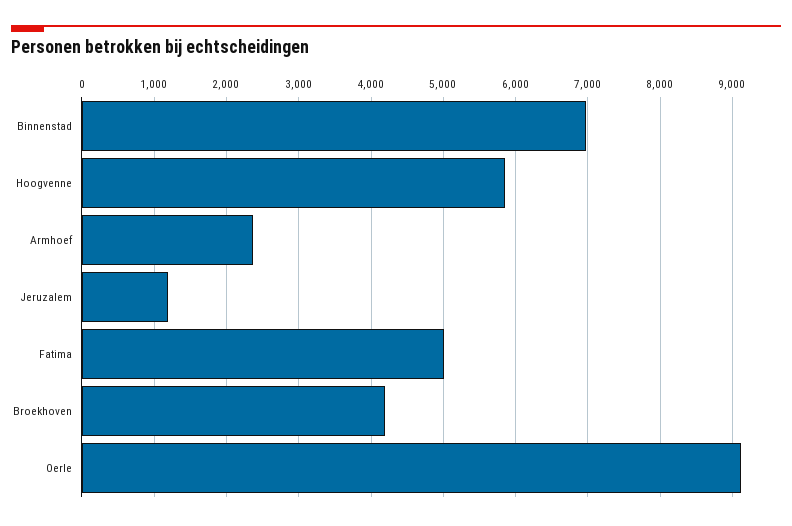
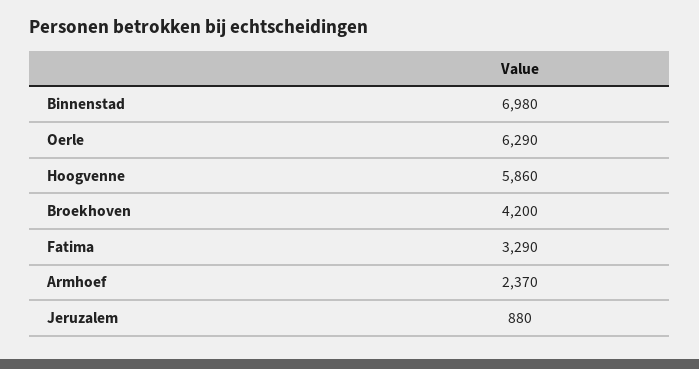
  {
    "Binnenstad": 6980,
    "Hoogvenne": 5860,
    "Armhoef": 2370,
-   "Jeruzalem": 1200,
+   "Jeruzalem": 880,
-   "Fatima": 5000,
+   "Fatima": 3290,
    "Broekhoven": 4200,
-   "Oerle": 9100
+   "Oerle": 6290
  }

